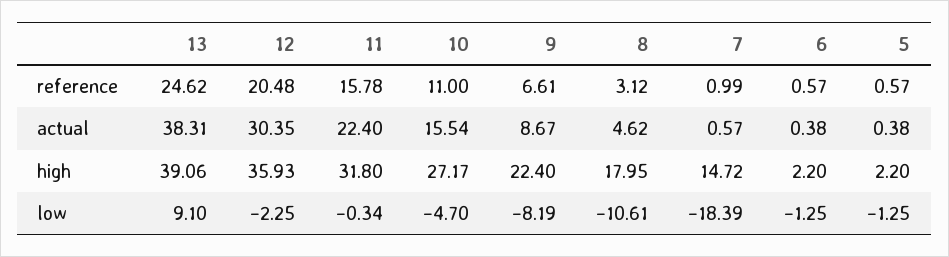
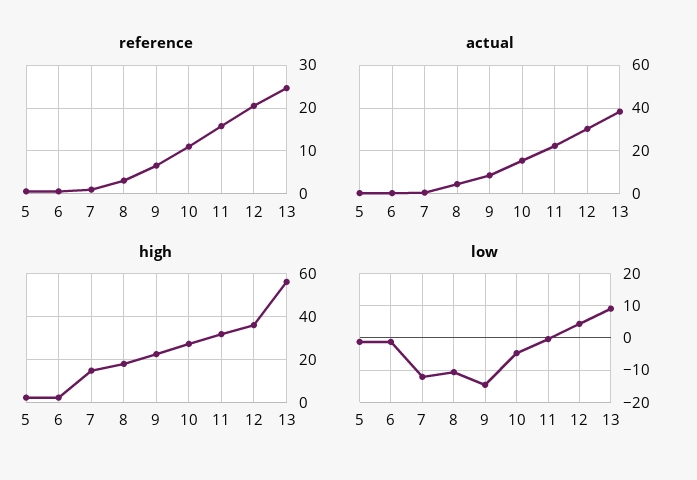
  {
    "reference": {
      "13": 24.62,
      "12": 20.48,
      "11": 15.78,
      "10": 11,
      "9": 6.61,
      "8": 3.12,
      "7": 0.99,
      "6": 0.57,
      "5": 0.57
    },
    "actual": {
      "13": 38.31,
      "12": 30.35,
      "11": 22.4,
      "10": 15.54,
      "9": 8.67,
      "8": 4.62,
      "7": 0.57,
      "6": 0.38,
      "5": 0.38
    },
    "high": {
-     "13": 39.06,
+     "13": 55,
      "12": 35.93,
      "11": 31.8,
      "10": 27.17,
      "9": 22.4,
      "8": 17.95,
      "7": 14.72,
      "6": 2.2,
      "5": 2.2
    },
    "low": {
      "13": 9.1,
-     "12": -2.25,
+     "12": 4,
      "11": -0.34,
      "10": -4.7,
-     "9": -8.19,
+     "9": -14,
      "8": -10.61,
-     "7": -18.39,
+     "7": -12,
      "6": -1.25,
      "5": -1.25
    }
  }

